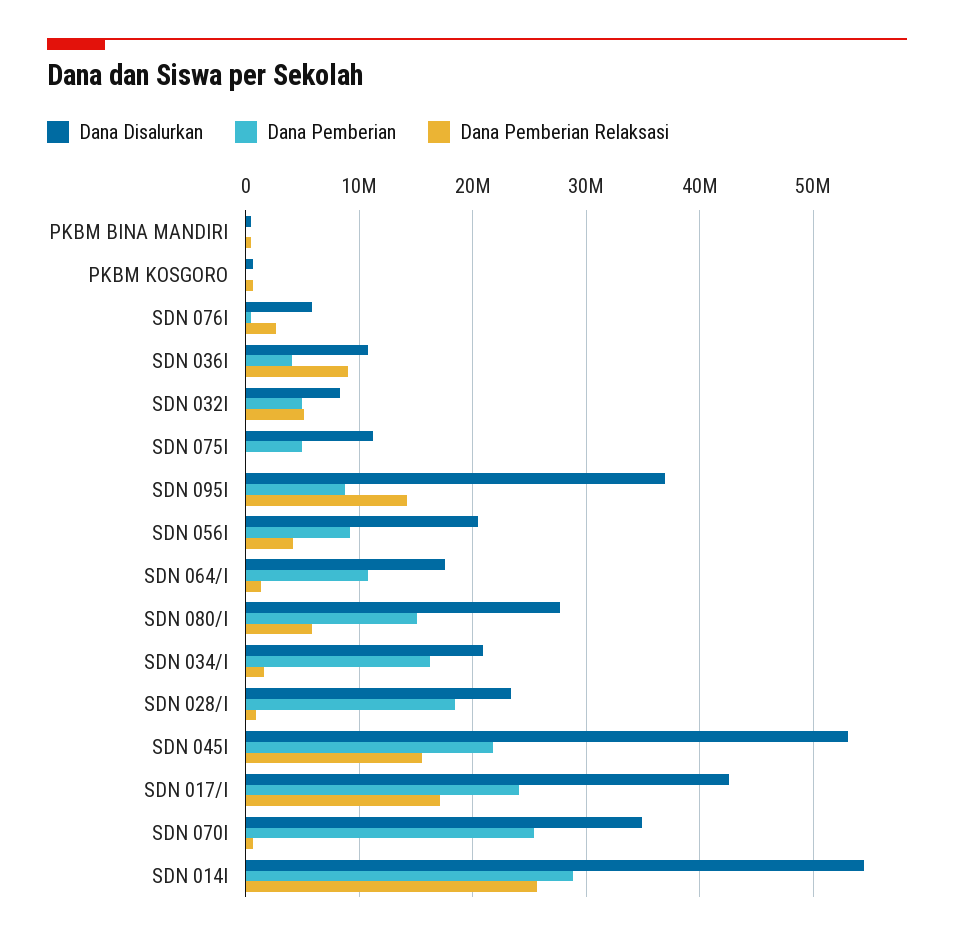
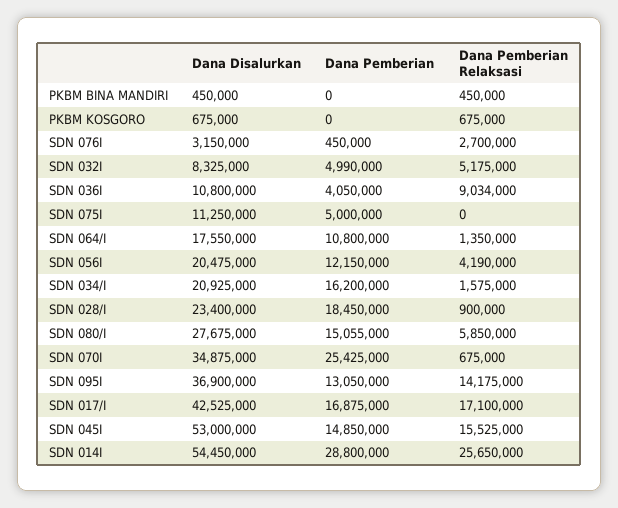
  {
    "Dana Disalurkan": {
      "PKBM BINA MANDIRI": 450000,
      "PKBM KOSGORO": 675000,
-     "SDN 076I": 6000000,
+     "SDN 076I": 3150000,
      "SDN 036I": 10800000,
      "SDN 032I": 8325000,
      "SDN 075I": 11250000,
      "SDN 095I": 36900000,
      "SDN 056I": 20475000,
      "SDN 064/I": 17550000,
      "SDN 080/I": 27675000,
      "SDN 034/I": 20925000,
      "SDN 028/I": 23400000,
      "SDN 045I": 53000000,
      "SDN 017/I": 42525000,
      "SDN 070I": 34875000,
      "SDN 014I": 54450000
    },
    "Dana Pemberian": {
      "PKBM BINA MANDIRI": 0,
      "PKBM KOSGORO": 0,
      "SDN 076I": 450000,
      "SDN 036I": 4050000,
      "SDN 032I": 4990000,
      "SDN 075I": 5000000,
-     "SDN 095I": 9000000,
+     "SDN 095I": 13050000,
-     "SDN 056I": 9000000,
+     "SDN 056I": 12150000,
      "SDN 064/I": 10800000,
      "SDN 080/I": 15055000,
      "SDN 034/I": 16200000,
      "SDN 028/I": 18450000,
-     "SDN 045I": 22000000,
+     "SDN 045I": 14850000,
-     "SDN 017/I": 24000000,
+     "SDN 017/I": 16875000,
      "SDN 070I": 25425000,
      "SDN 014I": 28800000
    },
    "Dana Pemberian Relaksasi": {
      "PKBM BINA MANDIRI": 450000,
      "PKBM KOSGORO": 675000,
      "SDN 076I": 2700000,
      "SDN 036I": 9034000,
      "SDN 032I": 5175000,
      "SDN 075I": 0,
      "SDN 095I": 14175000,
      "SDN 056I": 4190000,
      "SDN 064/I": 1350000,
      "SDN 080/I": 5850000,
      "SDN 034/I": 1575000,
      "SDN 028/I": 900000,
      "SDN 045I": 15525000,
      "SDN 017/I": 17100000,
      "SDN 070I": 675000,
      "SDN 014I": 25650000
    }
  }

